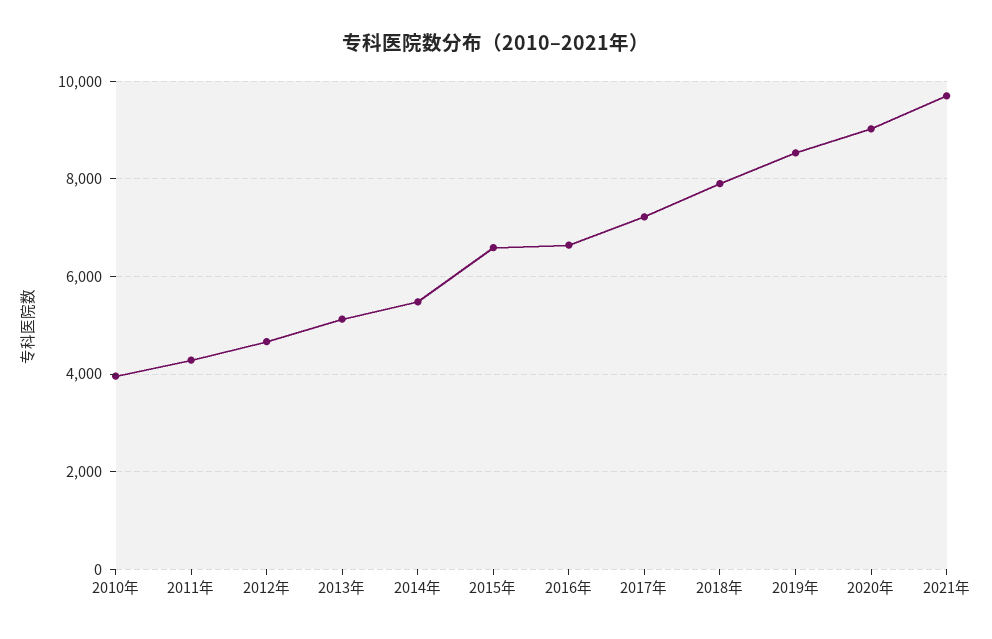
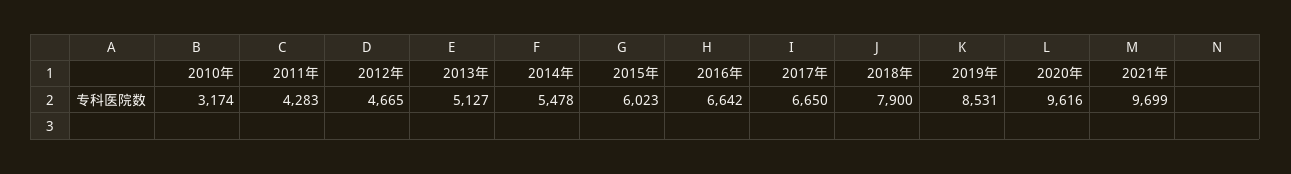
  {
-   "2010年": 4000,
+   "2010年": 3174,
    "2011年": 4283,
    "2012年": 4665,
    "2013年": 5127,
    "2014年": 5478,
-   "2015年": 6600,
+   "2015年": 6023,
    "2016年": 6642,
-   "2017年": 7200,
+   "2017年": 6650,
    "2018年": 7900,
    "2019年": 8531,
-   "2020年": 9000,
+   "2020年": 9616,
    "2021年": 9699
  }

